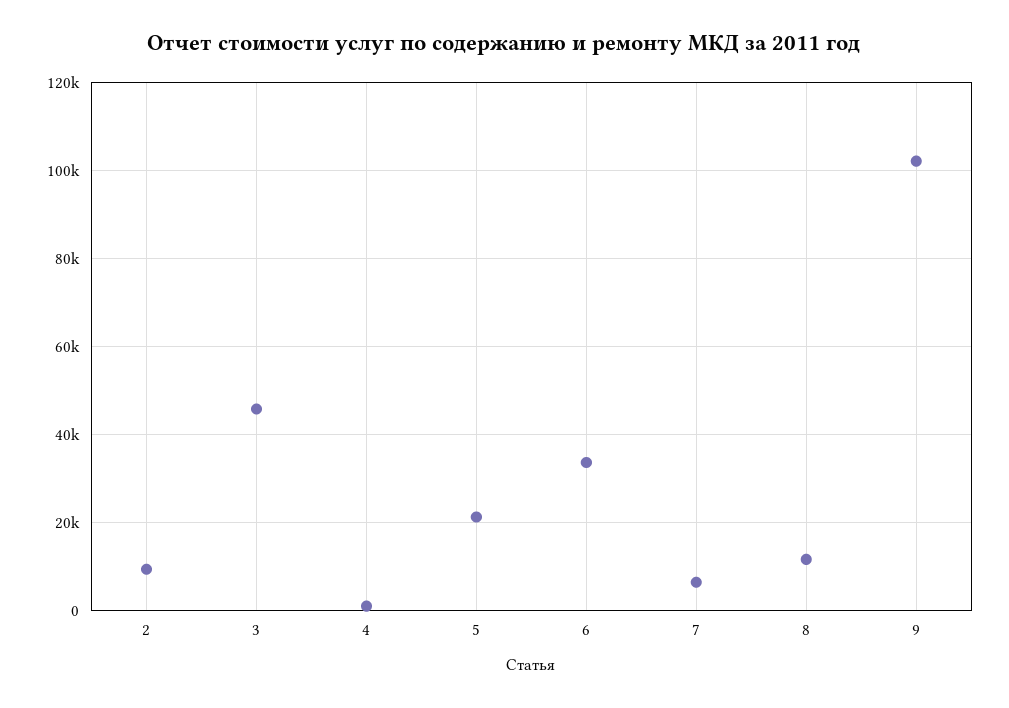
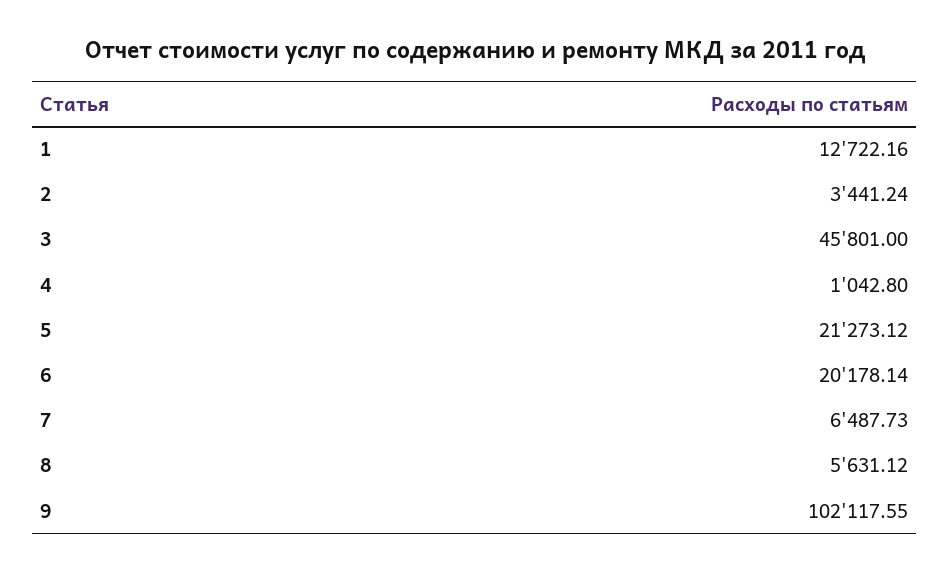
  {
-   "2": 10000,
+   "2": 3441.24,
    "3": 45801,
    "4": 1042.8,
    "5": 21273.12,
-   "6": 34000,
+   "6": 20178.14,
    "7": 6487.73,
-   "8": 12000,
+   "8": 5631.12,
-   "9": 102117.55
+   "9": 102117.55,
+   "1": 12722.16
  }

